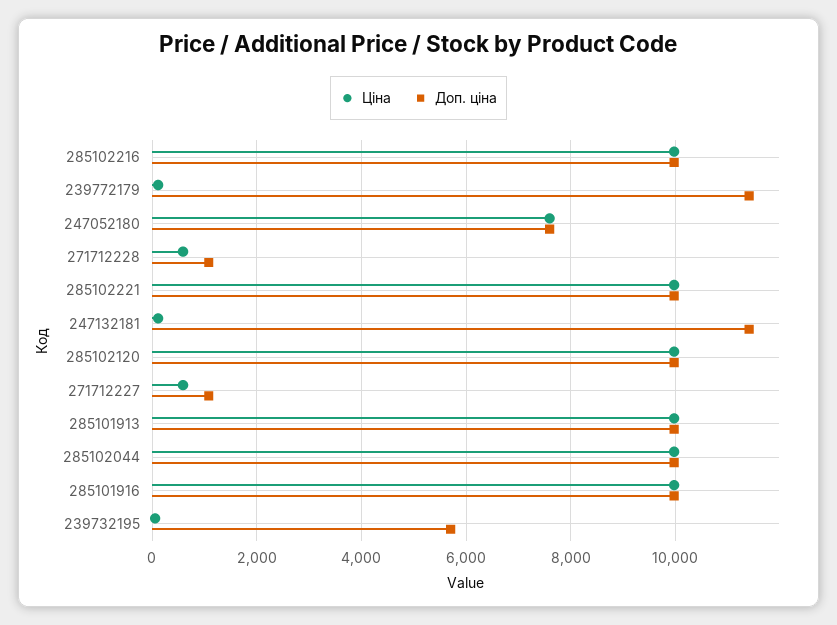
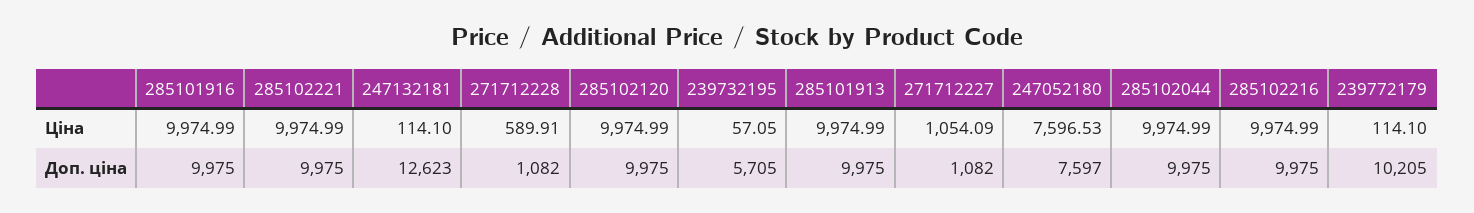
  {
    "Ціна": {
      "285102216": 9974.99,
      "239772179": 114.1,
      "247052180": 7596.53,
      "271712228": 589.91,
      "285102221": 9974.99,
      "247132181": 114.1,
      "285102120": 9974.99,
-     "271712227": 600,
+     "271712227": 1054.09,
      "285101913": 9974.99,
      "285102044": 9974.99,
      "285101916": 9974.99,
      "239732195": 57.05
    },
    "Доп. ціна": {
      "285102216": 9975,
-     "239772179": 11400,
+     "239772179": 10205,
      "247052180": 7597,
      "271712228": 1082,
      "285102221": 9975,
-     "247132181": 11400,
+     "247132181": 12623,
      "285102120": 9975,
      "271712227": 1082,
      "285101913": 9975,
      "285102044": 9975,
      "285101916": 9975,
      "239732195": 5705
    }
  }

